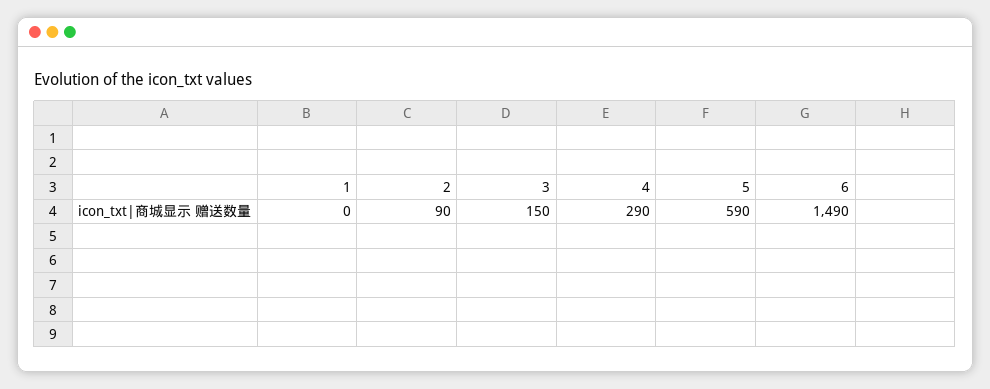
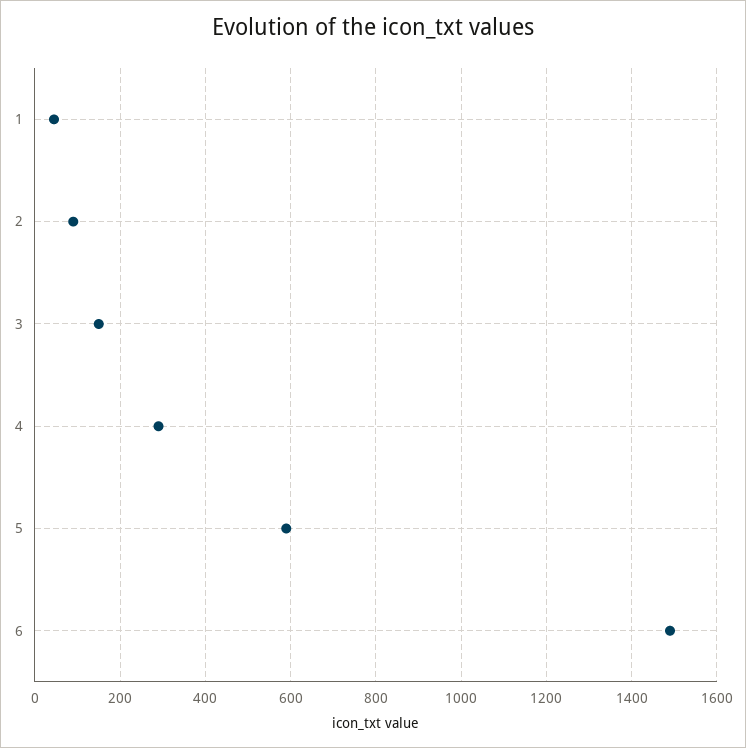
  {
-   "1": 0,
+   "1": 40,
    "2": 90,
    "3": 150,
    "4": 290,
    "5": 590,
    "6": 1490
  }

